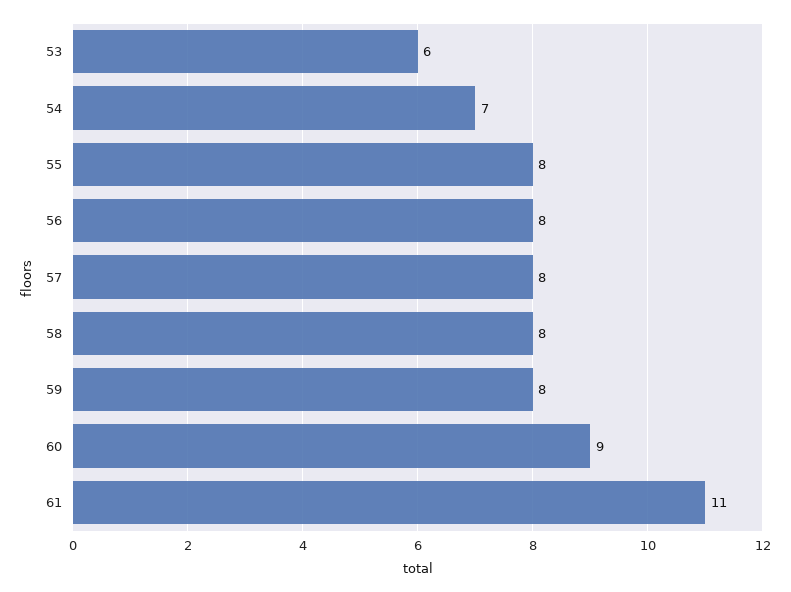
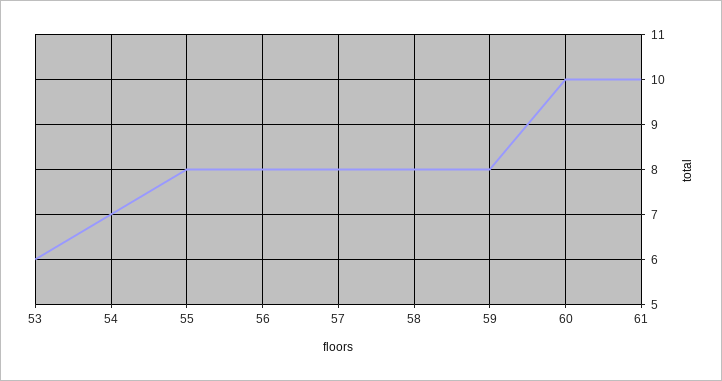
  {
    "53": 6,
    "54": 7,
    "55": 8,
    "56": 8,
    "57": 8,
    "58": 8,
    "59": 8,
-   "60": 9,
+   "60": 10,
-   "61": 11
+   "61": 10
  }

